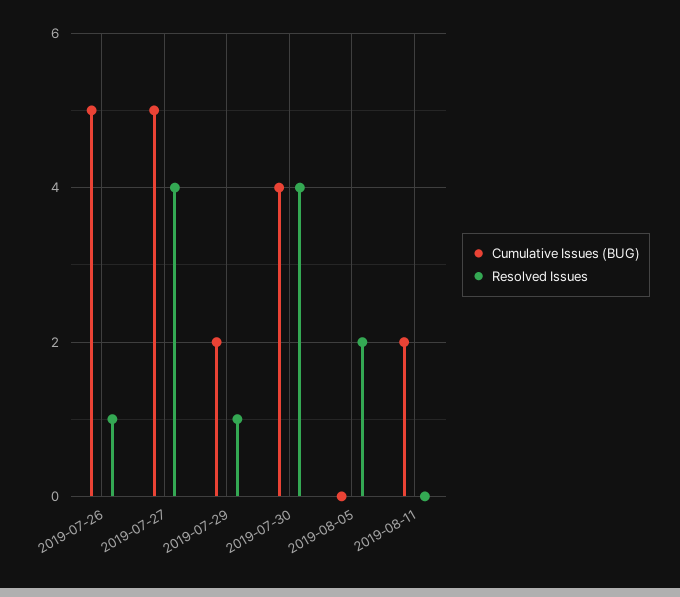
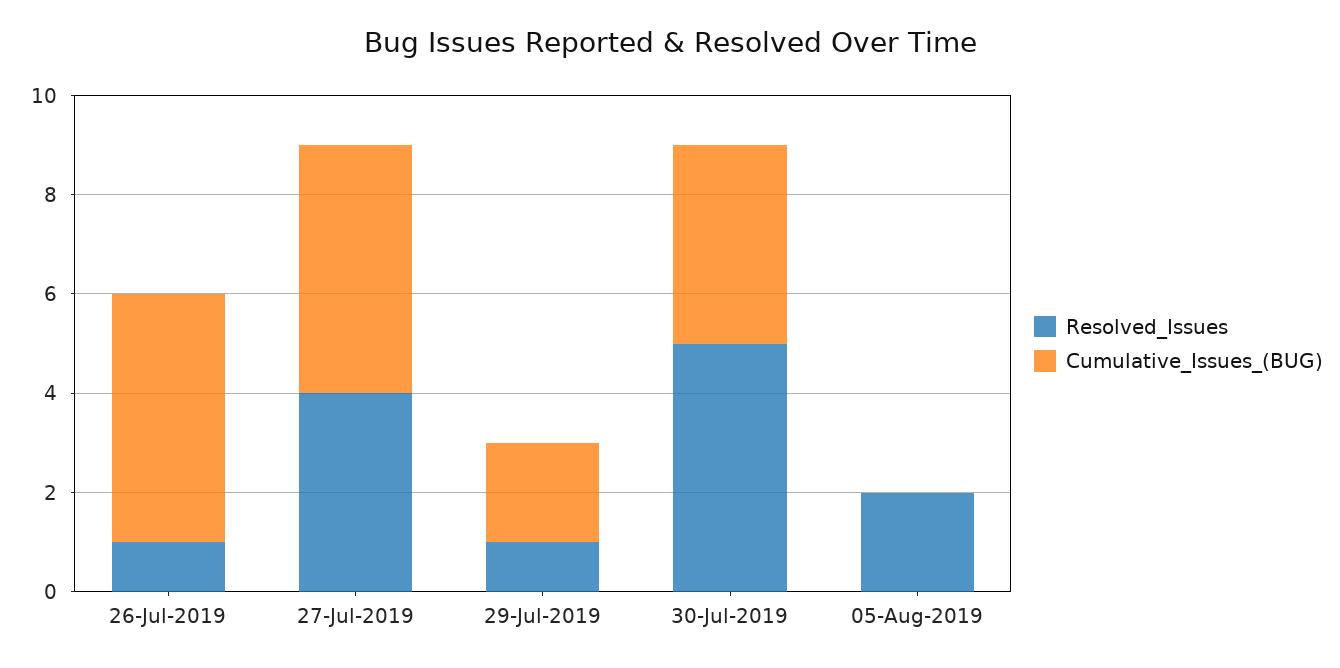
  {
    "Cumulative Issues (BUG)": {
      "2019-07-26": 5,
      "2019-07-27": 5,
      "2019-07-29": 2,
      "2019-07-30": 4,
-     "2019-08-05": 0,
+     "2019-08-05": 0
-     "2019-08-11": 2
    },
    "Resolved Issues": {
      "2019-07-26": 1,
      "2019-07-27": 4,
      "2019-07-29": 1,
-     "2019-07-30": 4,
+     "2019-07-30": 5,
-     "2019-08-05": 2,
+     "2019-08-05": 2
-     "2019-08-11": 0
    }
  }

